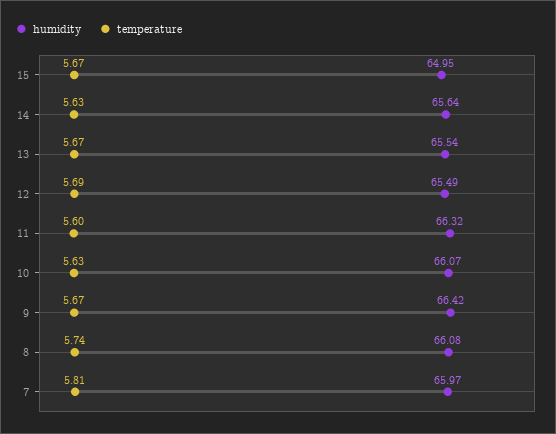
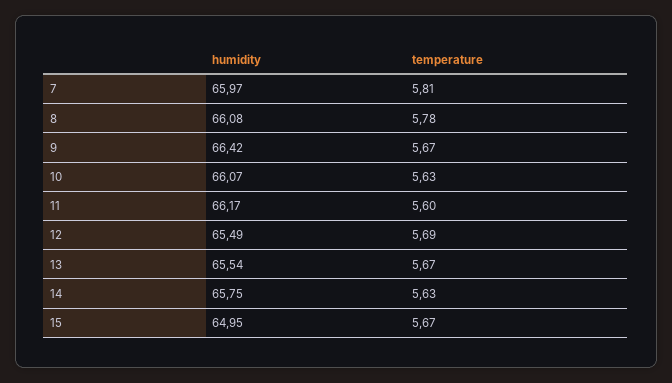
  {
    "humidity": {
      "15": 64.95,
-     "14": 65.64,
+     "14": 65.75,
      "13": 65.54,
      "12": 65.49,
-     "11": 66.32,
+     "11": 66.17,
      "10": 66.07,
      "9": 66.42,
      "8": 66.08,
      "7": 65.97
    },
    "temperature": {
      "15": 5.67,
      "14": 5.63,
      "13": 5.67,
      "12": 5.69,
      "11": 5.6,
      "10": 5.63,
      "9": 5.67,
-     "8": 5.74,
+     "8": 5.78,
      "7": 5.81
    }
  }

